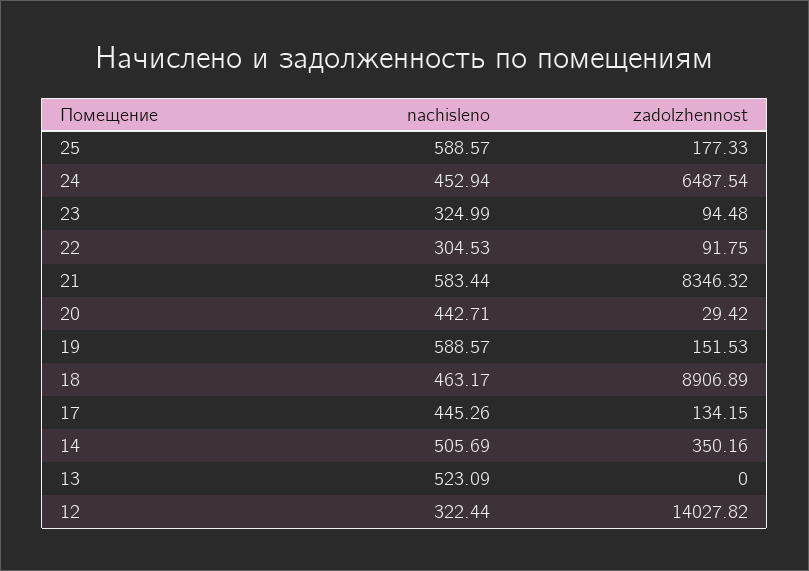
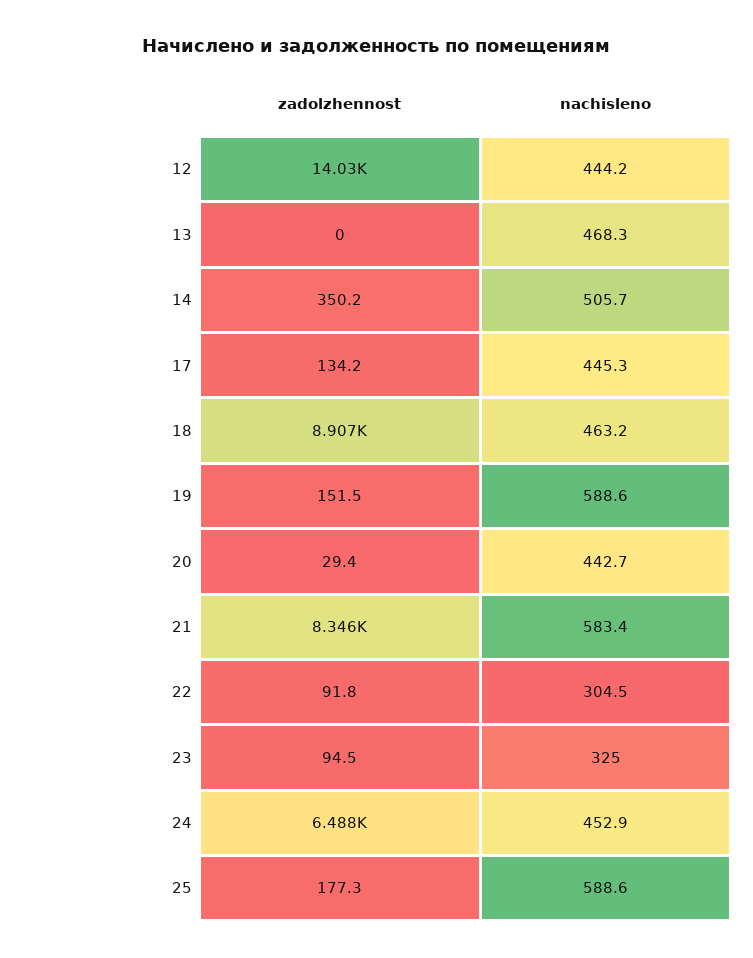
  {
    "nachisleno": {
      "25": 588.57,
      "24": 452.94,
      "23": 324.99,
      "22": 304.53,
      "21": 583.44,
      "20": 442.71,
      "19": 588.57,
      "18": 463.17,
      "17": 445.26,
      "14": 505.69,
-     "13": 523.09,
+     "13": 468.3,
-     "12": 322.44
+     "12": 444.2
    },
    "zadolzhennost": {
      "25": 177.33,
      "24": 6487.54,
      "23": 94.48,
      "22": 91.75,
      "21": 8346.32,
      "20": 29.42,
      "19": 151.53,
      "18": 8906.89,
      "17": 134.15,
      "14": 350.16,
      "13": 0,
      "12": 14027.82
    }
  }

